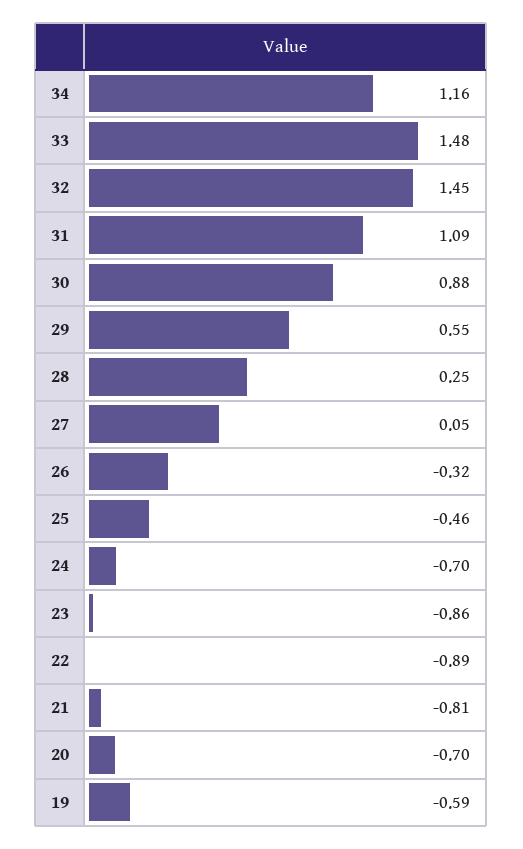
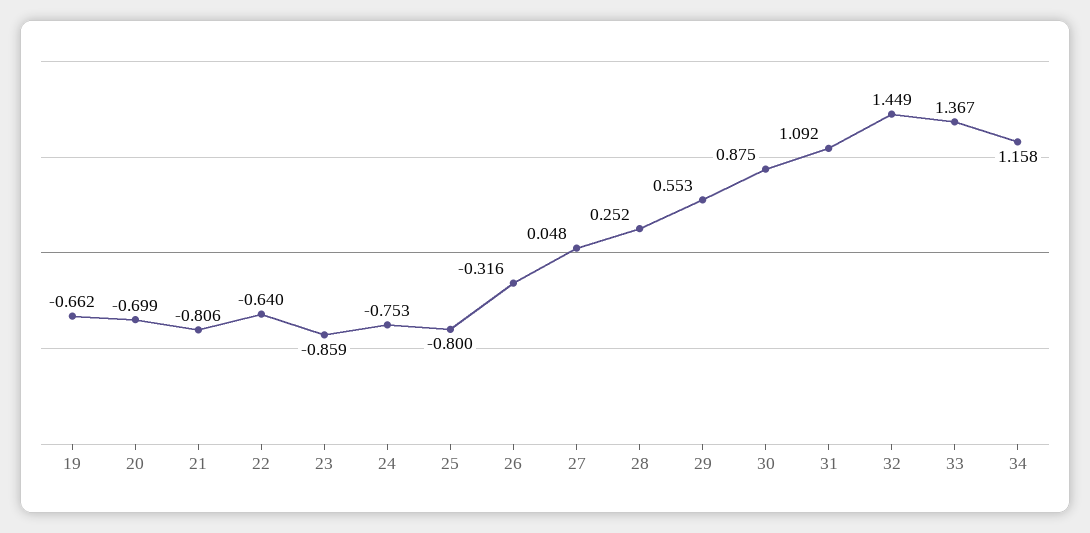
  {
    "34": 1.158,
-   "33": 1.48,
+   "33": 1.367,
    "32": 1.449,
    "31": 1.092,
    "30": 0.875,
    "29": 0.553,
    "28": 0.252,
    "27": 0.048,
    "26": -0.316,
-   "25": -0.46,
+   "25": -0.8,
-   "24": -0.7,
+   "24": -0.753,
    "23": -0.859,
-   "22": -0.89,
+   "22": -0.64,
    "21": -0.806,
    "20": -0.699,
-   "19": -0.59
+   "19": -0.662
  }

